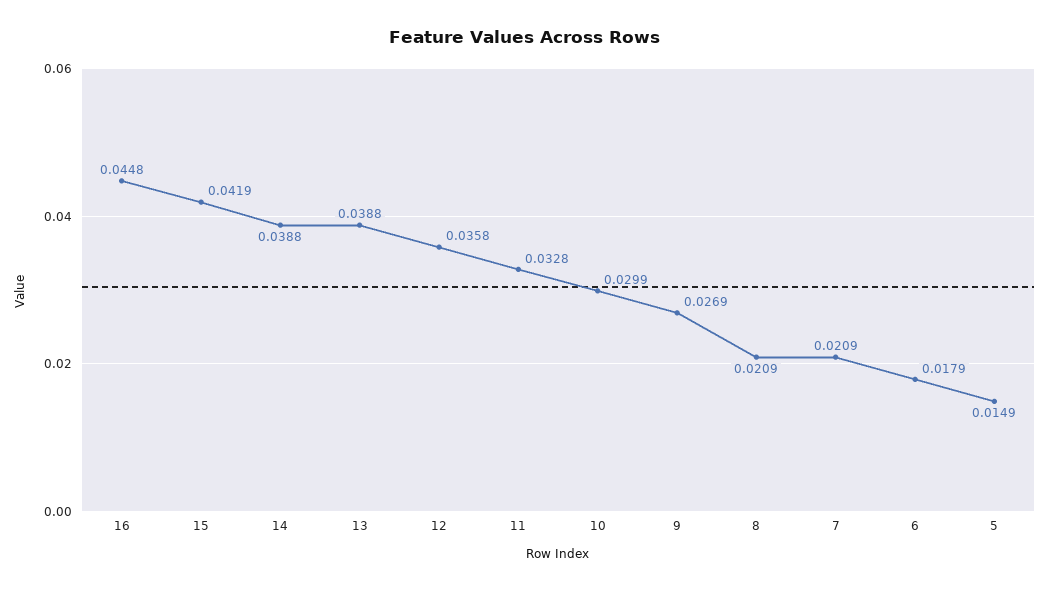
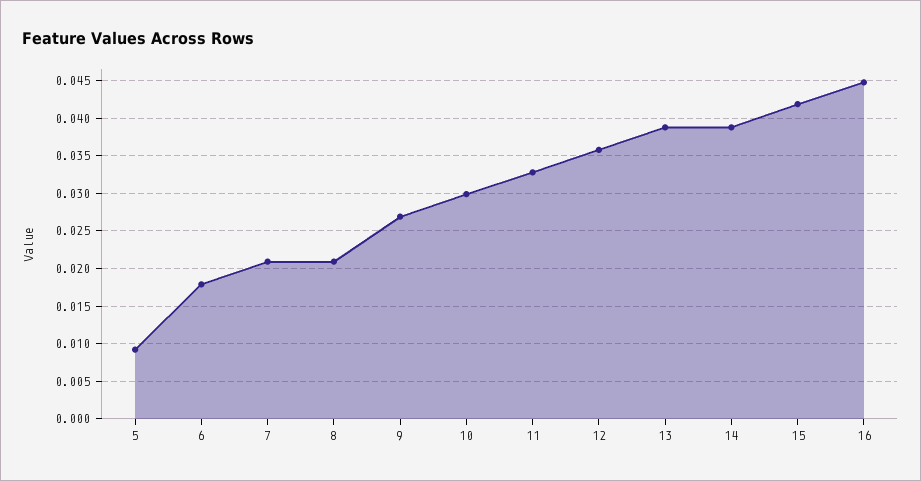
  {
    "16": 0.0448,
    "15": 0.0419,
    "14": 0.0388,
    "13": 0.0388,
    "12": 0.0358,
    "11": 0.0328,
    "10": 0.0299,
    "9": 0.0269,
    "8": 0.0209,
    "7": 0.0209,
    "6": 0.0179,
-   "5": 0.0149
+   "5": 0.009
  }

